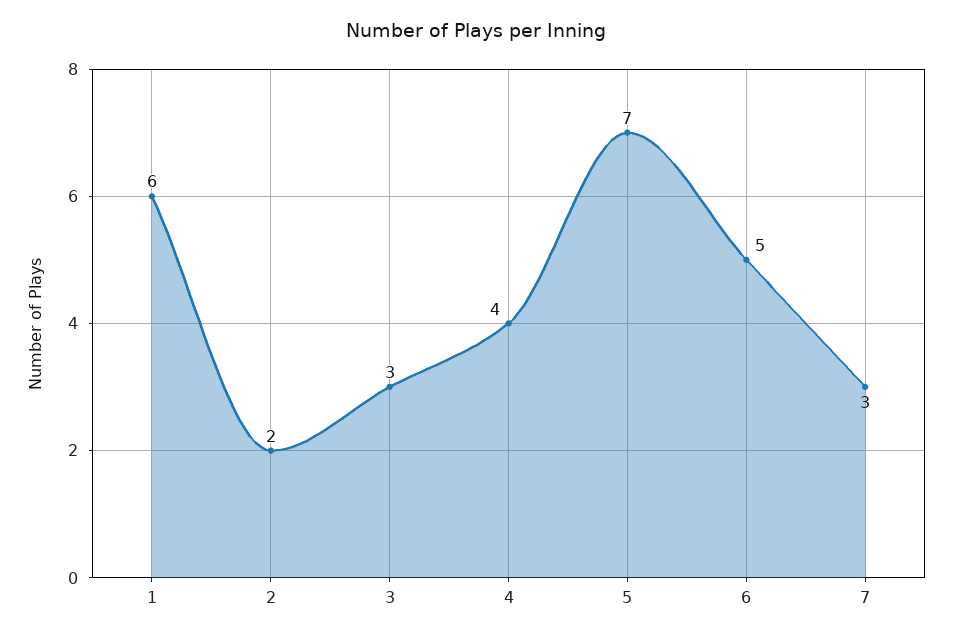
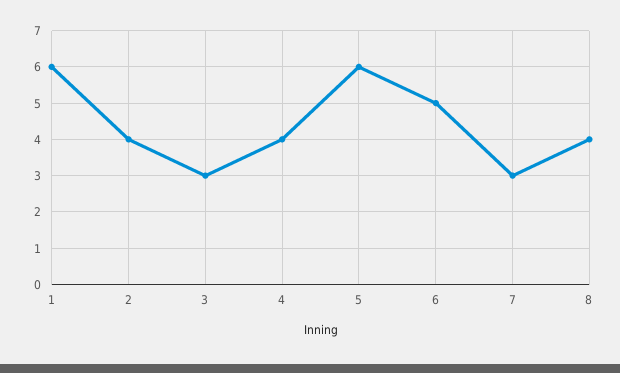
  {
    "1": 6,
-   "2": 2,
+   "2": 4,
    "3": 3,
    "4": 4,
-   "5": 7,
+   "5": 6,
    "6": 5,
-   "7": 3
+   "7": 3,
+   "8": 4
  }

